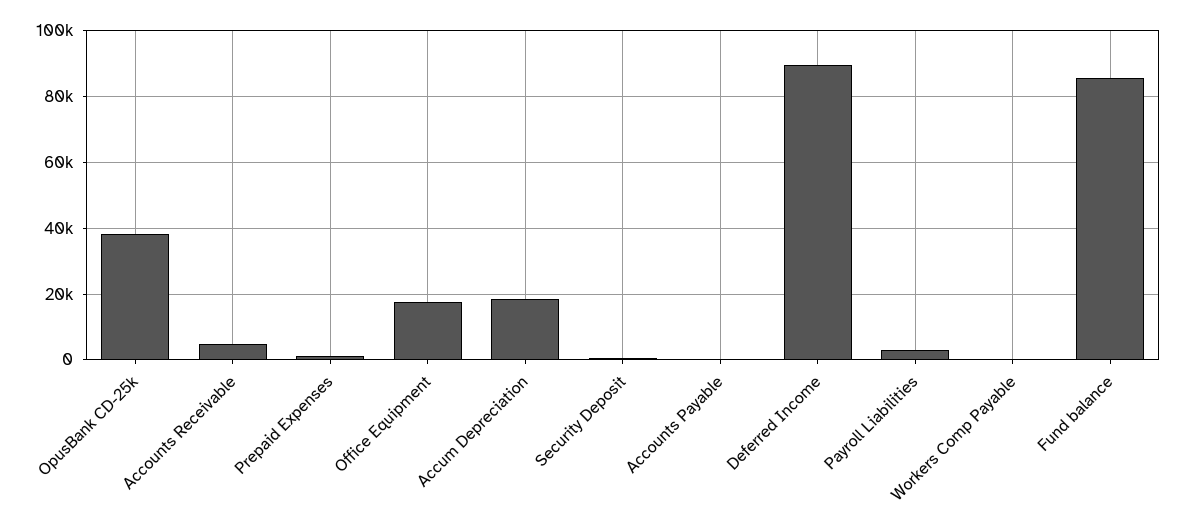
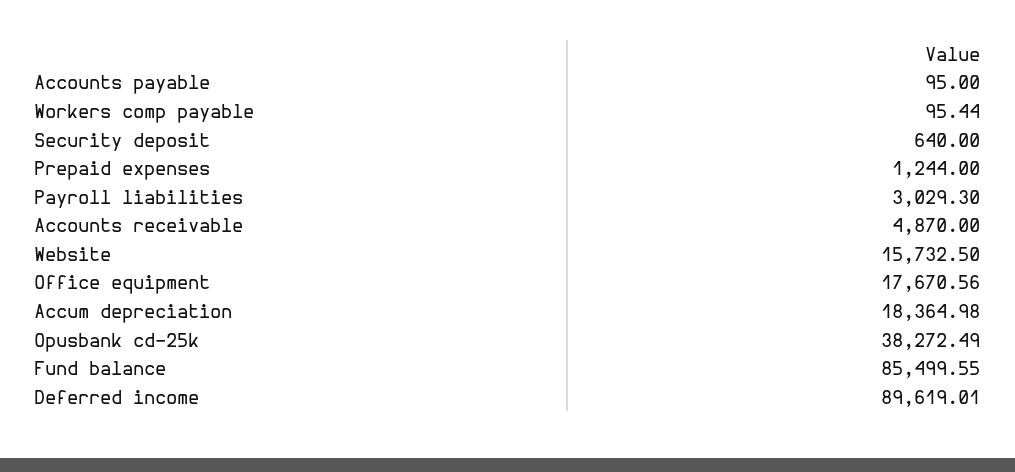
  {
    "OpusBank CD-25k": 38272.49,
    "Accounts Receivable": 4870,
    "Prepaid Expenses": 1244,
    "Office Equipment": 17670.56,
    "Accum Depreciation": 18364.98,
    "Security Deposit": 640,
    "Accounts Payable": 95,
    "Deferred Income": 89619.01,
    "Payroll Liabilities": 3029.3,
    "Workers Comp Payable": 95.44,
-   "Fund balance": 85499.55
+   "Fund balance": 85499.55,
+   "Website": 15732.5
  }

